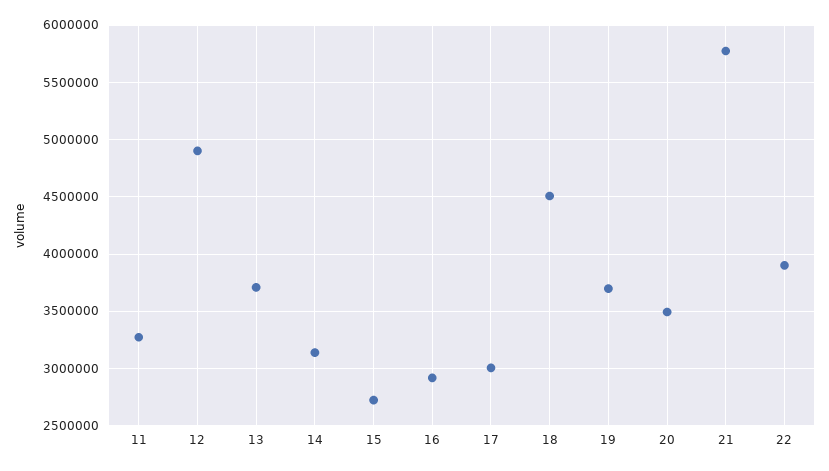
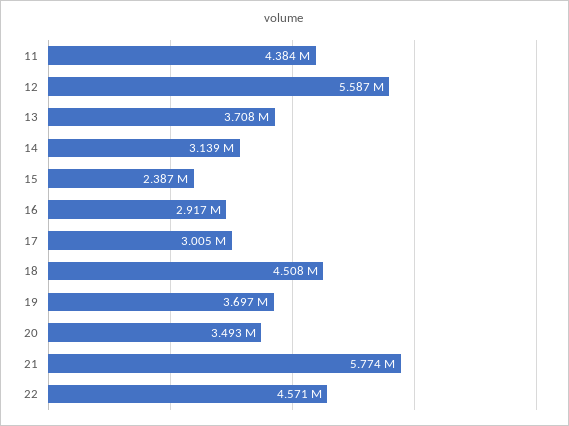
  {
-   "11": 3300000,
+   "11": 4384000,
-   "12": 4900000,
+   "12": 5587000,
    "13": 3708000,
    "14": 3139000,
-   "15": 2700000,
+   "15": 2387000,
    "16": 2917000,
    "17": 3005000,
    "18": 4508000,
    "19": 3697000,
    "20": 3493000,
    "21": 5774000,
-   "22": 3900000
+   "22": 4571000
  }

